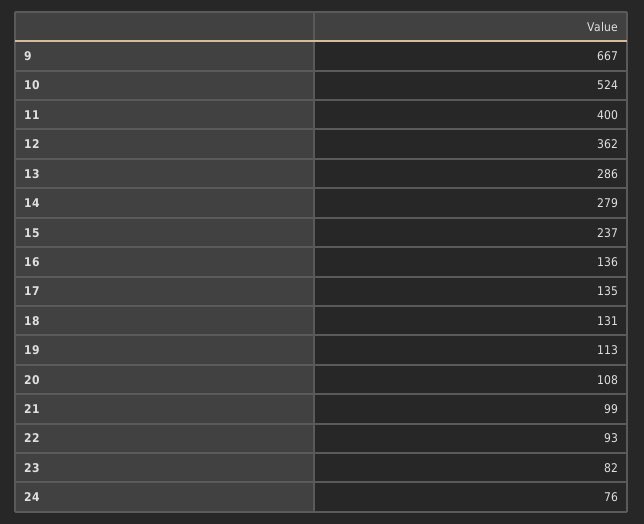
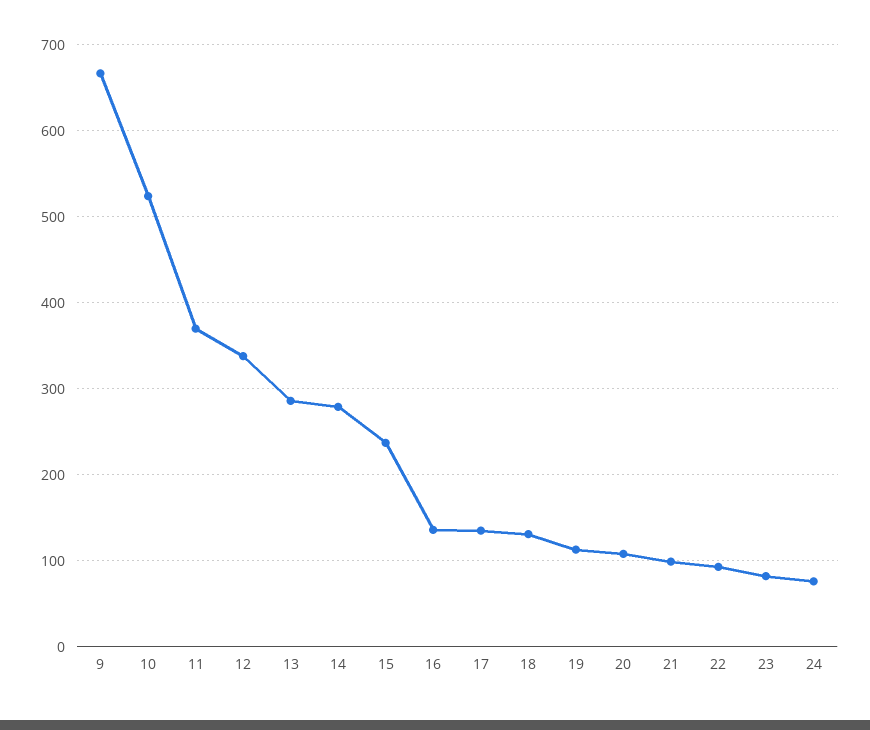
  {
    "9": 667,
    "10": 524,
-   "11": 400,
+   "11": 370,
-   "12": 362,
+   "12": 340,
    "13": 286,
    "14": 279,
    "15": 237,
    "16": 136,
    "17": 135,
    "18": 131,
    "19": 113,
    "20": 108,
    "21": 99,
    "22": 93,
    "23": 82,
    "24": 76
  }

